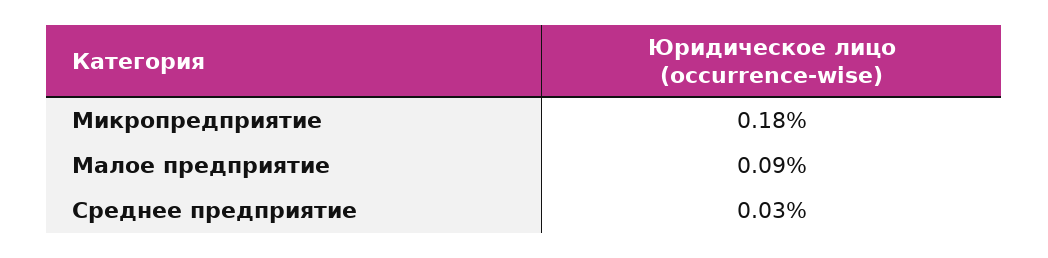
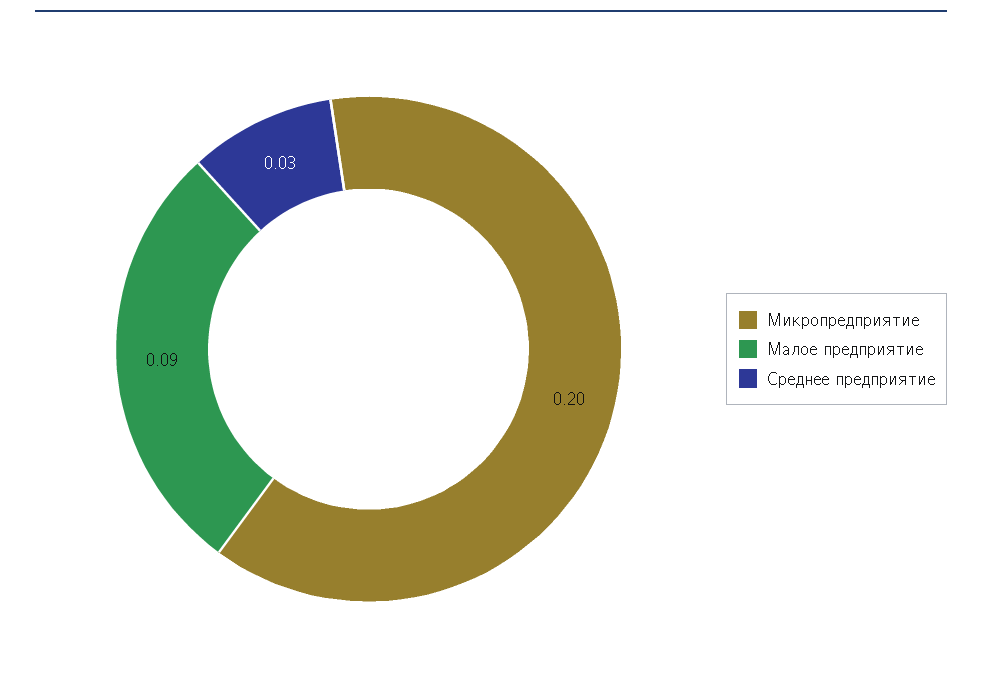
  {
-   "Микропредприятие": 0.18,
+   "Микропредприятие": 0.2,
    "Малое предприятие": 0.09,
    "Среднее предприятие": 0.03
  }

